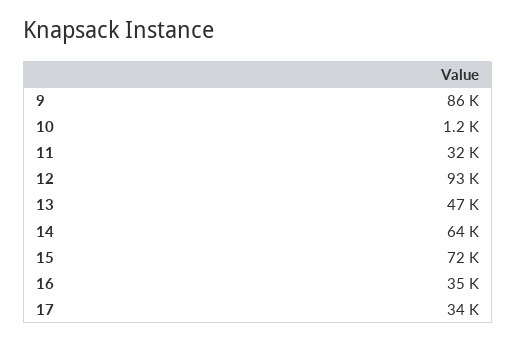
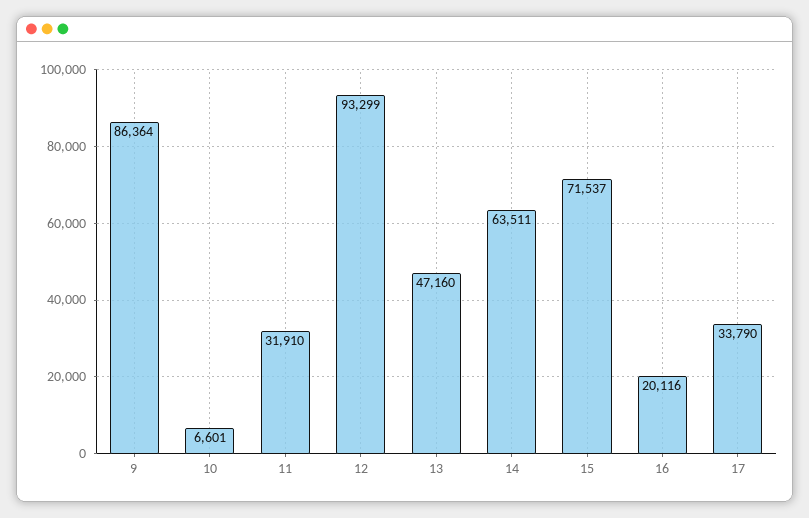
  {
    "9": 86364,
-   "10": 1200,
+   "10": 6601,
    "11": 31910,
    "12": 93299,
    "13": 47160,
    "14": 63511,
    "15": 71537,
-   "16": 35000,
+   "16": 20116,
    "17": 33790
  }

